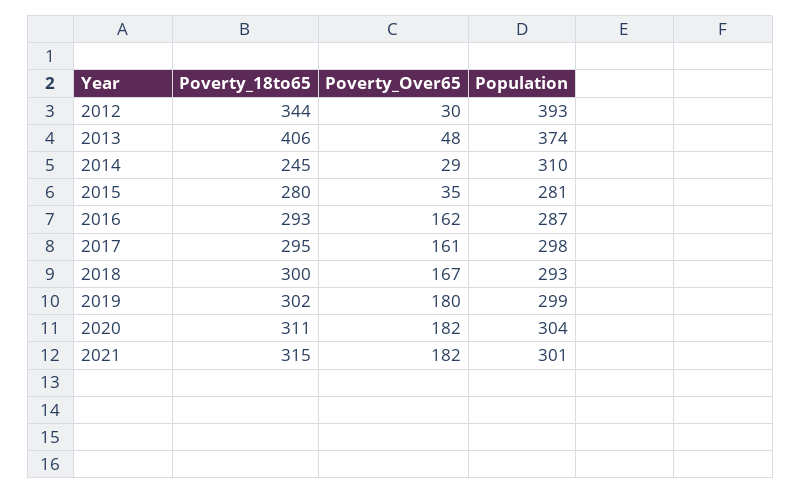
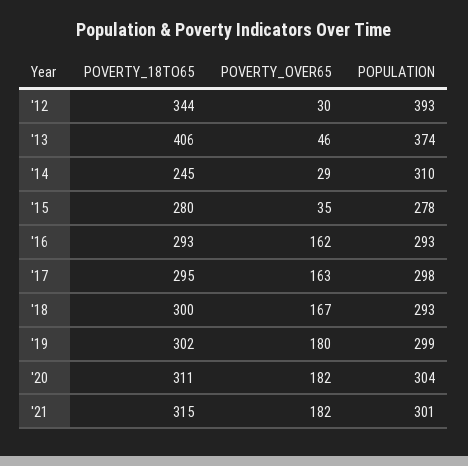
  {
    "Poverty_18to65": {
      "2012": 344,
      "2013": 406,
      "2014": 245,
      "2015": 280,
      "2016": 293,
      "2017": 295,
      "2018": 300,
      "2019": 302,
      "2020": 311,
      "2021": 315
    },
    "Poverty_Over65": {
      "2012": 30,
-     "2013": 48,
+     "2013": 46,
      "2014": 29,
      "2015": 35,
      "2016": 162,
-     "2017": 161,
+     "2017": 163,
      "2018": 167,
      "2019": 180,
      "2020": 182,
      "2021": 182
    },
    "Population": {
      "2012": 393,
      "2013": 374,
      "2014": 310,
-     "2015": 281,
+     "2015": 278,
-     "2016": 287,
+     "2016": 293,
      "2017": 298,
      "2018": 293,
      "2019": 299,
      "2020": 304,
      "2021": 301
    }
  }

